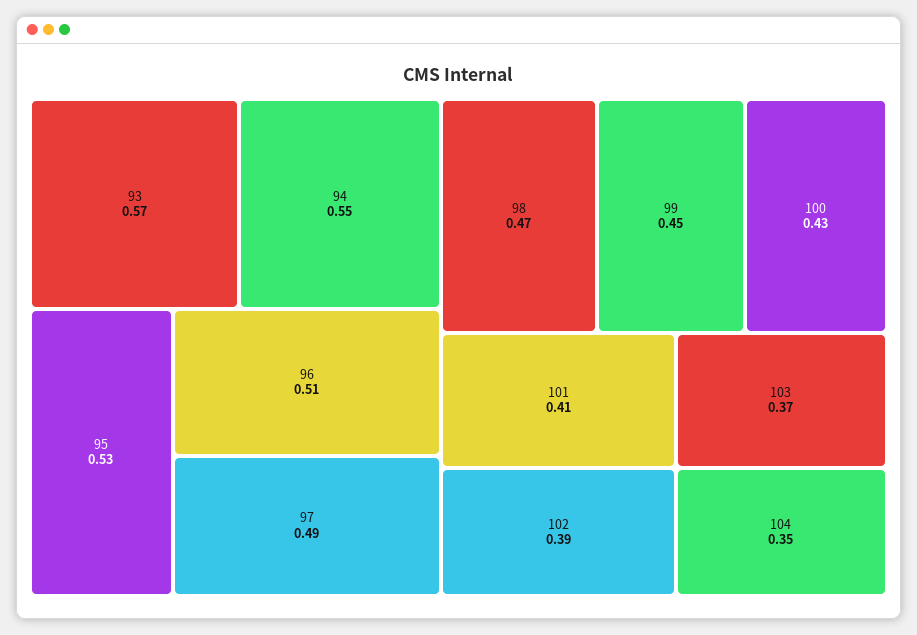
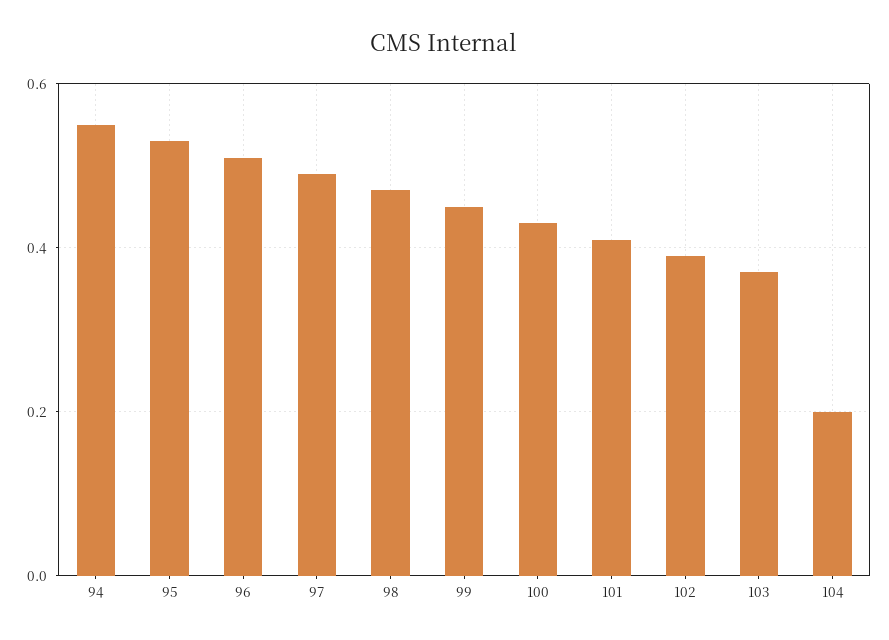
  {
-   "93": 0.57,
    "94": 0.55,
    "95": 0.53,
    "96": 0.51,
    "97": 0.49,
    "98": 0.47,
    "99": 0.45,
    "100": 0.43,
    "101": 0.41,
    "102": 0.39,
    "103": 0.37,
-   "104": 0.35
+   "104": 0.2
  }

